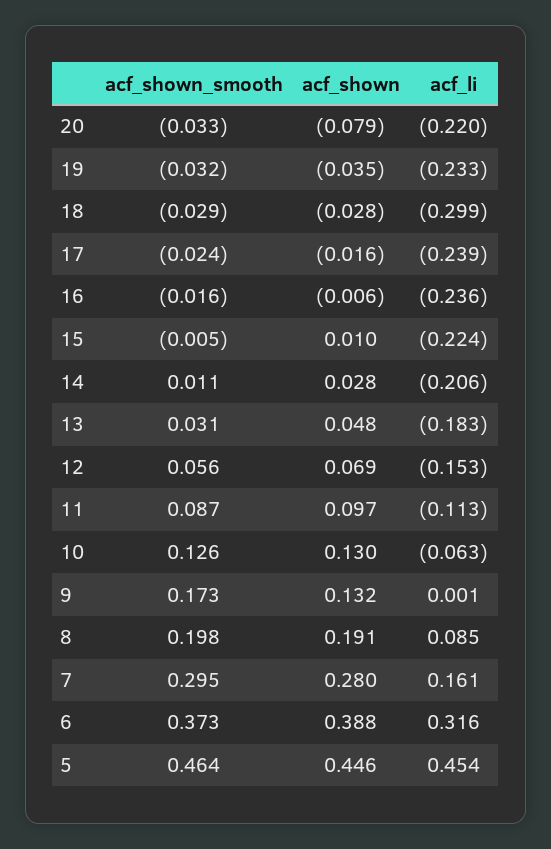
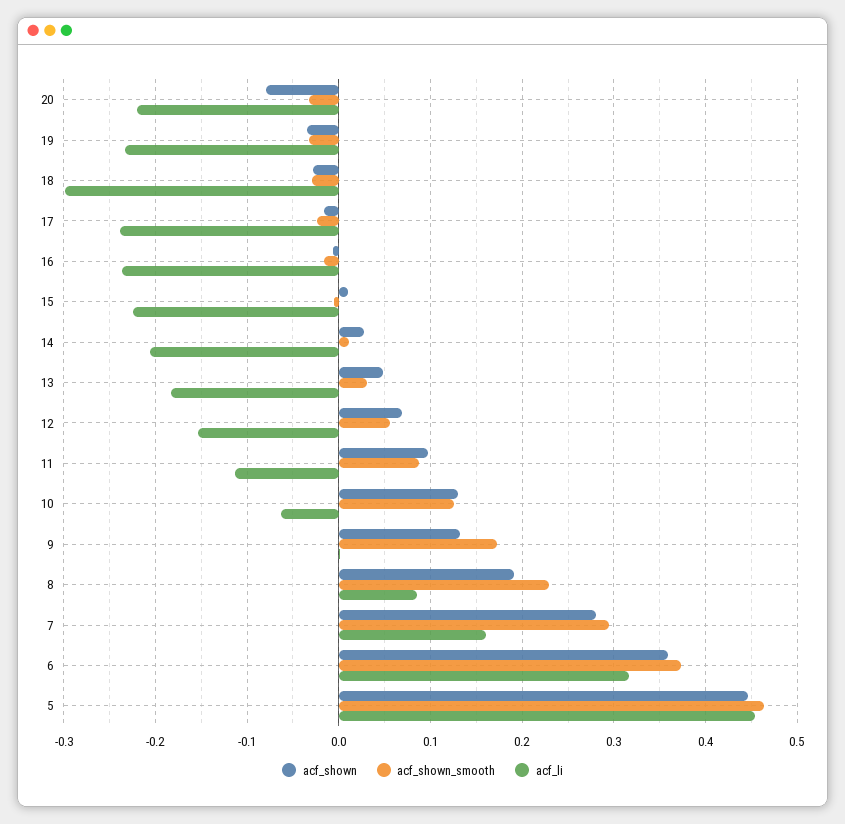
  {
    "acf_shown_smooth": {
      "20": -0.033,
      "19": -0.032,
      "18": -0.029,
      "17": -0.024,
      "16": -0.016,
      "15": -0.005,
      "14": 0.011,
      "13": 0.031,
      "12": 0.056,
      "11": 0.087,
      "10": 0.126,
      "9": 0.173,
-     "8": 0.198,
+     "8": 0.23,
      "7": 0.295,
      "6": 0.373,
      "5": 0.464
    },
    "acf_shown": {
      "20": -0.079,
      "19": -0.035,
      "18": -0.028,
      "17": -0.016,
      "16": -0.006,
      "15": 0.01,
      "14": 0.028,
      "13": 0.048,
      "12": 0.069,
      "11": 0.097,
      "10": 0.13,
      "9": 0.132,
      "8": 0.191,
      "7": 0.28,
-     "6": 0.388,
+     "6": 0.36,
      "5": 0.446
    },
    "acf_li": {
      "20": -0.22,
      "19": -0.233,
      "18": -0.299,
      "17": -0.239,
      "16": -0.236,
      "15": -0.224,
      "14": -0.206,
      "13": -0.183,
      "12": -0.153,
      "11": -0.113,
      "10": -0.063,
      "9": 0.001,
      "8": 0.085,
      "7": 0.161,
      "6": 0.316,
      "5": 0.454
    }
  }

